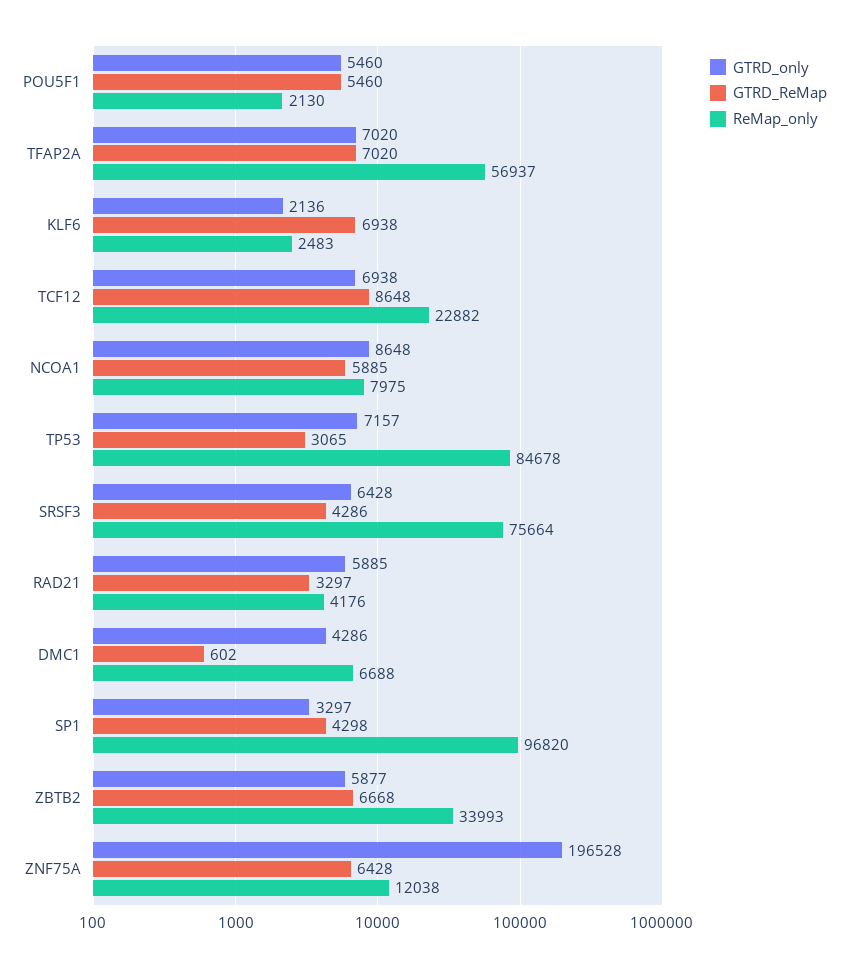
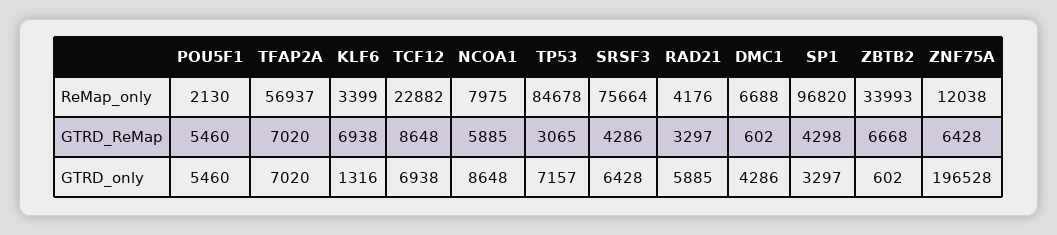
  {
    "GTRD_only": {
      "POU5F1": 5460,
      "TFAP2A": 7020,
-     "KLF6": 2136,
+     "KLF6": 1316,
      "TCF12": 6938,
      "NCOA1": 8648,
      "TP53": 7157,
      "SRSF3": 6428,
      "RAD21": 5885,
      "DMC1": 4286,
      "SP1": 3297,
-     "ZBTB2": 5877,
+     "ZBTB2": 602,
      "ZNF75A": 196528
    },
    "GTRD_ReMap": {
      "POU5F1": 5460,
      "TFAP2A": 7020,
      "KLF6": 6938,
      "TCF12": 8648,
      "NCOA1": 5885,
      "TP53": 3065,
      "SRSF3": 4286,
      "RAD21": 3297,
      "DMC1": 602,
      "SP1": 4298,
      "ZBTB2": 6668,
      "ZNF75A": 6428
    },
    "ReMap_only": {
      "POU5F1": 2130,
      "TFAP2A": 56937,
-     "KLF6": 2483,
+     "KLF6": 3399,
      "TCF12": 22882,
      "NCOA1": 7975,
      "TP53": 84678,
      "SRSF3": 75664,
      "RAD21": 4176,
      "DMC1": 6688,
      "SP1": 96820,
      "ZBTB2": 33993,
      "ZNF75A": 12038
    }
  }

